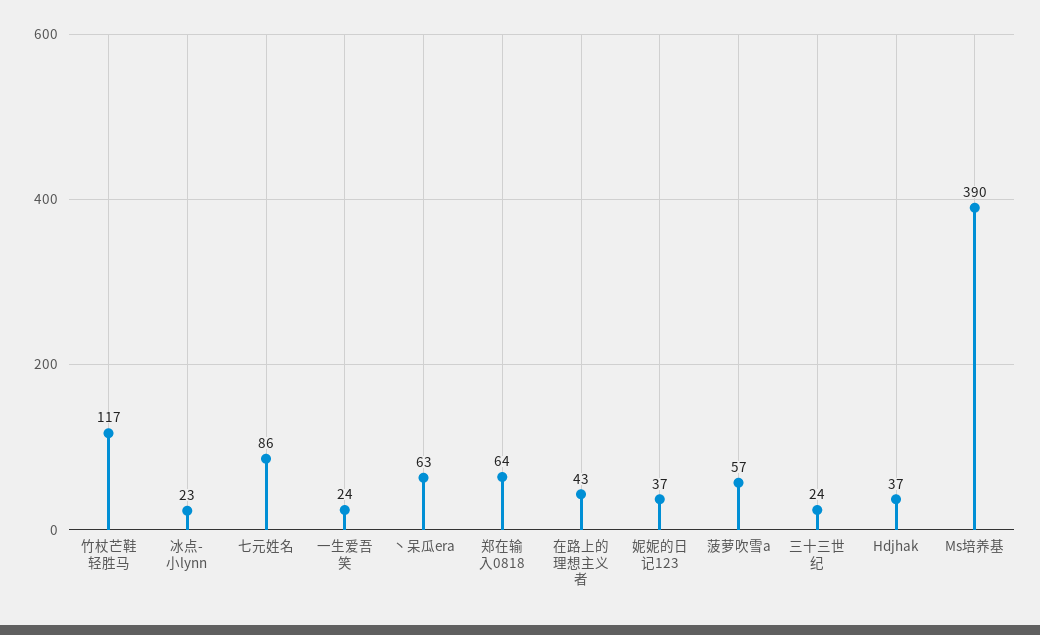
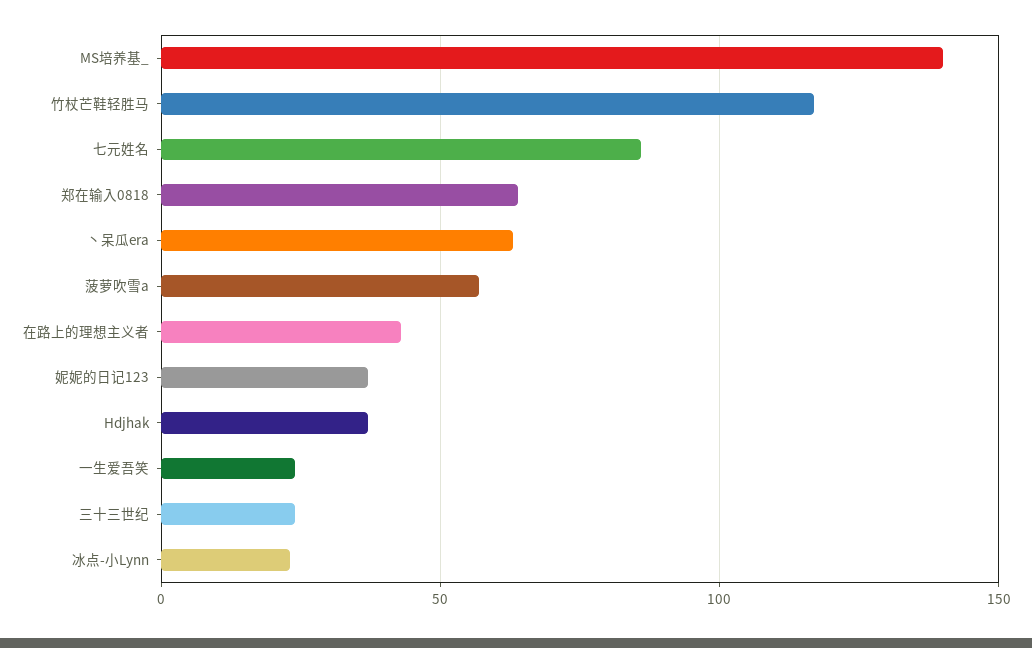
  {
    "竹杖芒鞋轻胜马": 117,
    "冰点-小lynn": 23,
    "七元姓名": 86,
    "一生爱吾笑": 24,
    "丶呆瓜era": 63,
    "郑在输入0818": 64,
    "在路上的理想主义者": 43,
    "妮妮的日记123": 37,
    "菠萝吹雪a": 57,
    "三十三世纪": 24,
    "Hdjhak": 37,
-   "Ms培养基": 390
+   "Ms培养基": 140
  }

